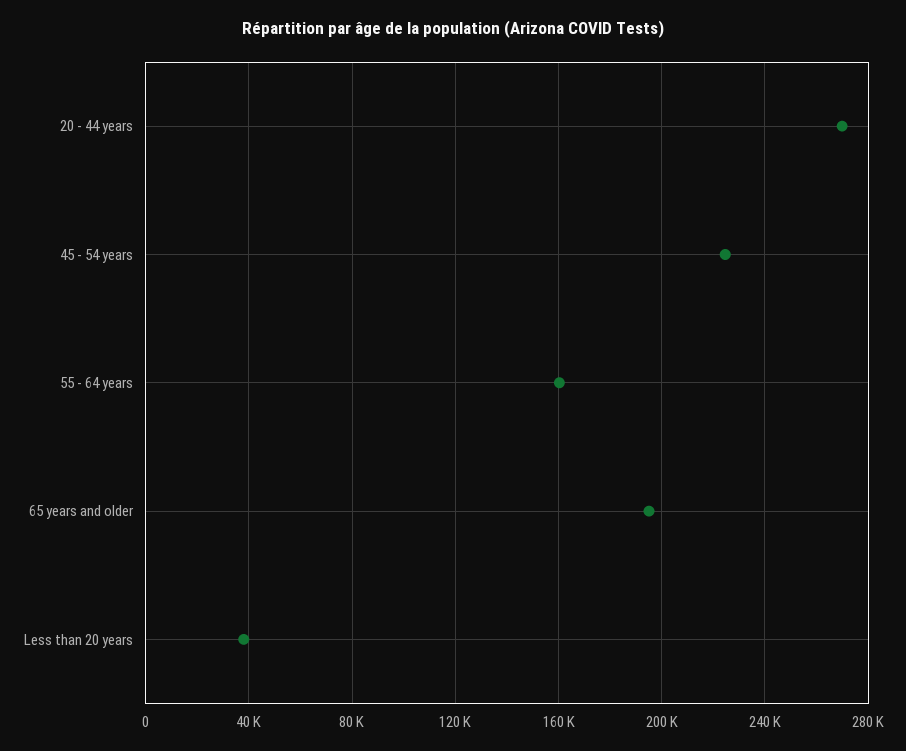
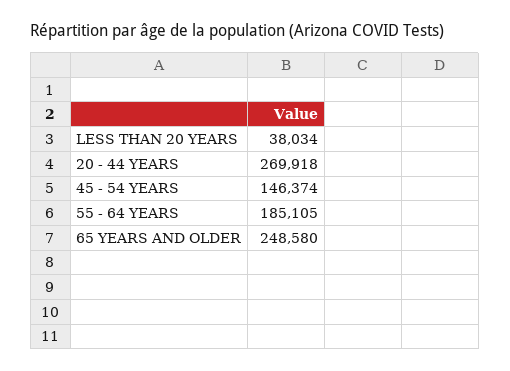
  {
    "20 - 44 years": 269918,
-   "45 - 54 years": 225000,
+   "45 - 54 years": 146374,
-   "55 - 64 years": 160000,
+   "55 - 64 years": 185105,
-   "65 years and older": 195000,
+   "65 years and older": 248580,
    "Less than 20 years": 38034
  }

